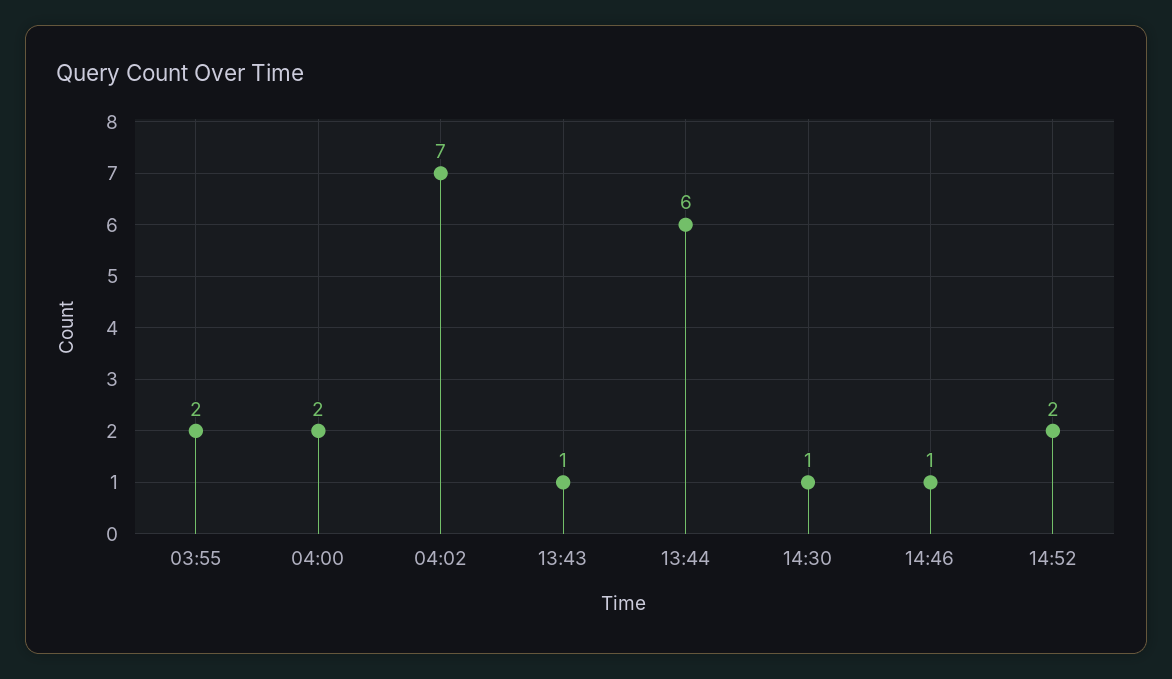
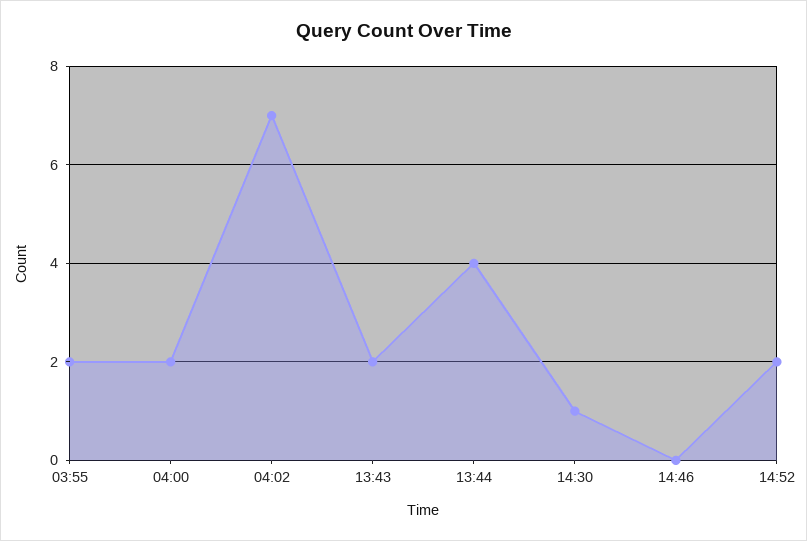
  {
    "03:55": 2,
    "04:00": 2,
    "04:02": 7,
-   "13:43": 1,
+   "13:43": 2,
-   "13:44": 6,
+   "13:44": 4,
    "14:30": 1,
-   "14:46": 1,
+   "14:46": 0,
    "14:52": 2
  }

